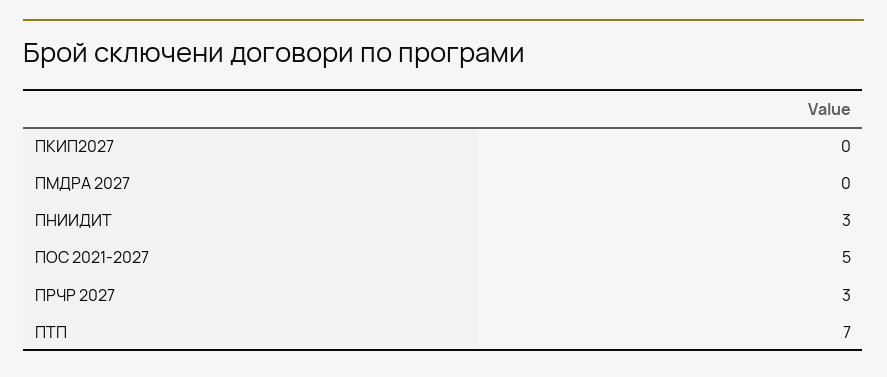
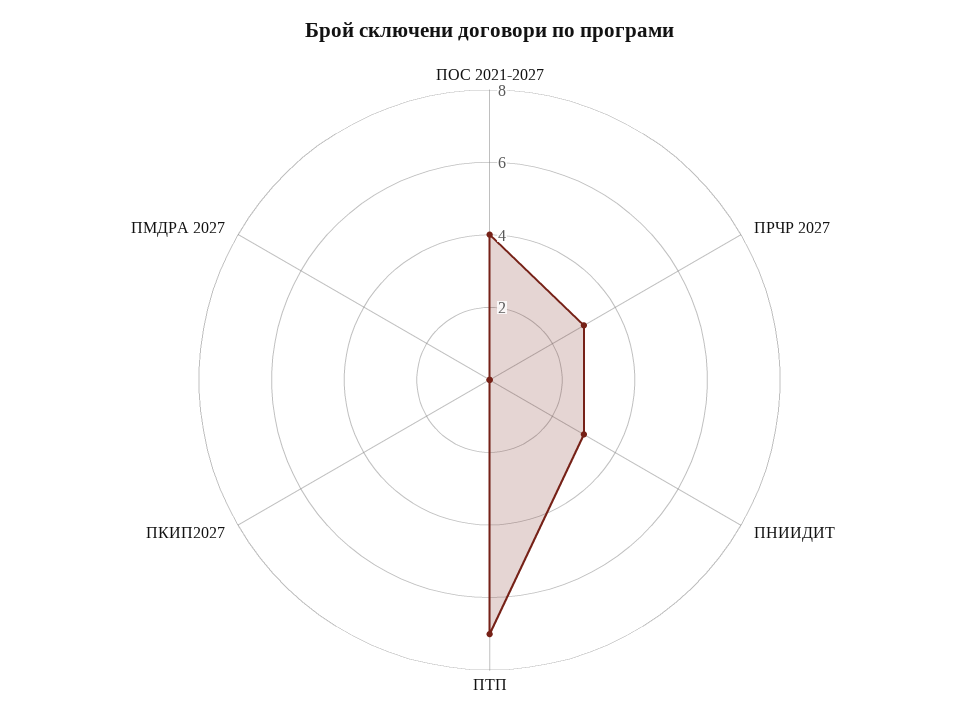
  {
    "ПКИП2027": 0,
    "ПМДРА 2027": 0,
    "ПНИИДИТ": 3,
-   "ПОС 2021-2027": 5,
+   "ПОС 2021-2027": 4,
    "ПРЧР 2027": 3,
    "ПТП": 7
  }

